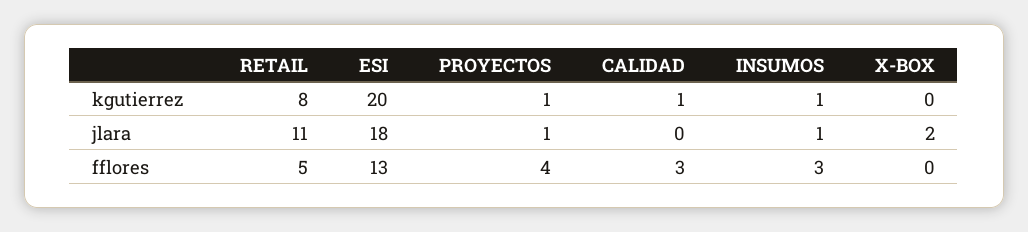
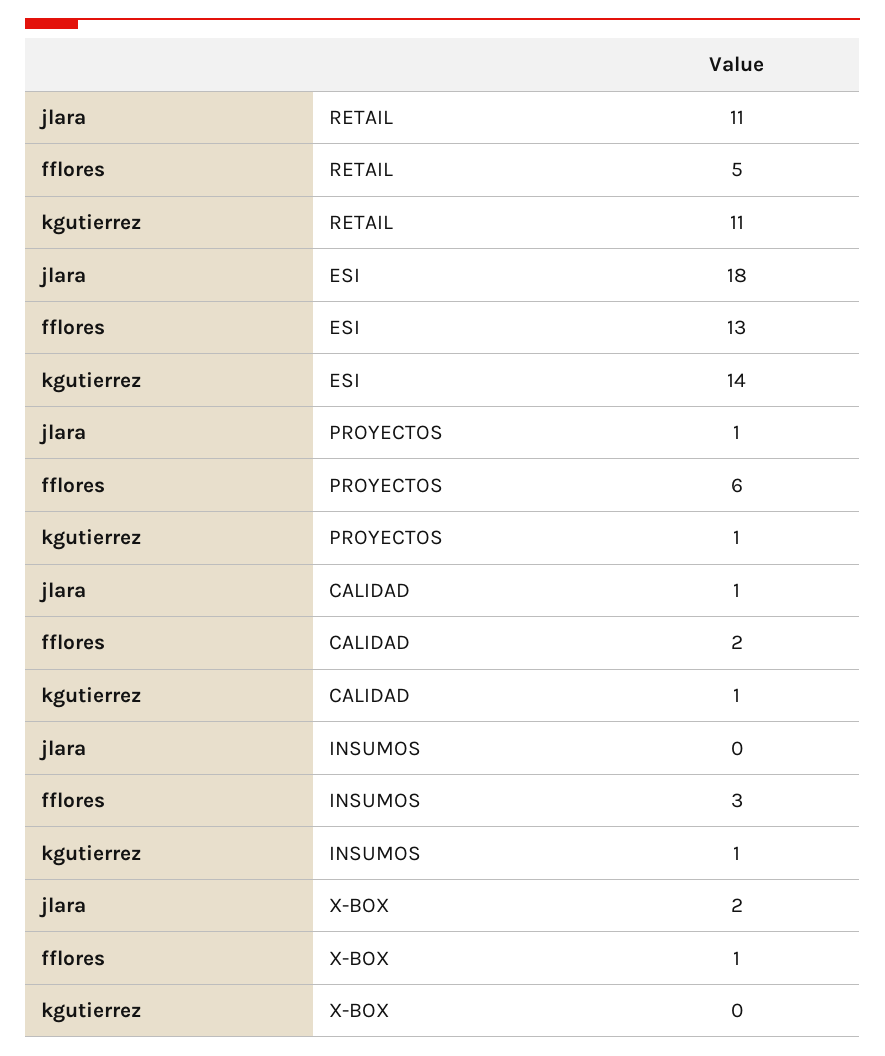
  {
    "RETAIL": {
-     "kgutierrez": 8,
+     "kgutierrez": 11,
      "jlara": 11,
      "fflores": 5
    },
    "ESI": {
-     "kgutierrez": 20,
+     "kgutierrez": 14,
      "jlara": 18,
      "fflores": 13
    },
    "PROYECTOS": {
      "kgutierrez": 1,
      "jlara": 1,
-     "fflores": 4
+     "fflores": 6
    },
    "CALIDAD": {
      "kgutierrez": 1,
-     "jlara": 0,
+     "jlara": 1,
-     "fflores": 3
+     "fflores": 2
    },
    "INSUMOS": {
      "kgutierrez": 1,
-     "jlara": 1,
+     "jlara": 0,
      "fflores": 3
    },
    "X-BOX": {
      "kgutierrez": 0,
      "jlara": 2,
-     "fflores": 0
+     "fflores": 1
    }
  }

